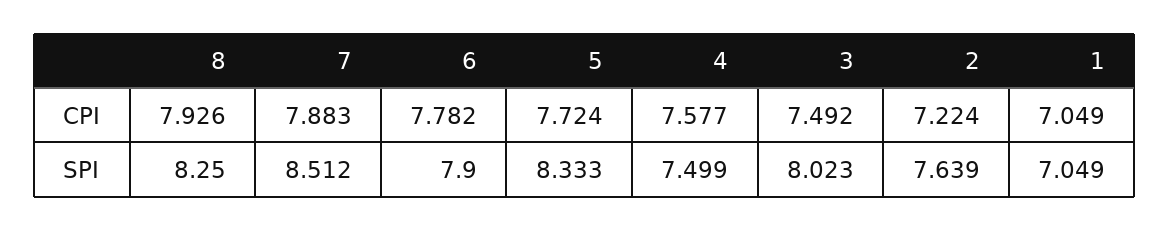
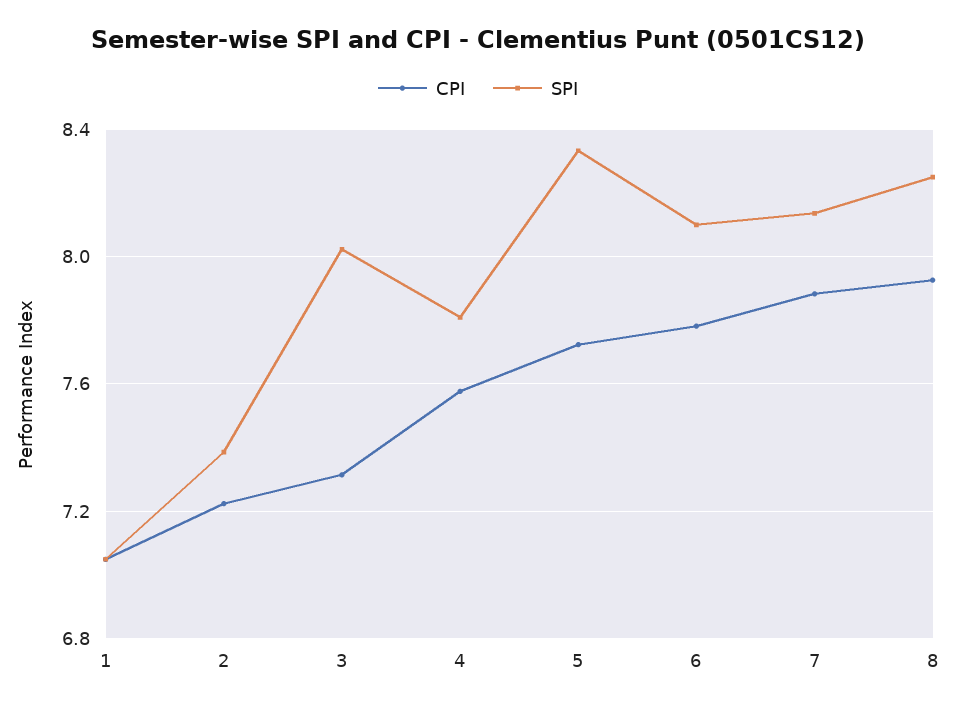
  {
    "CPI": {
      "8": 7.926,
      "7": 7.883,
      "6": 7.782,
      "5": 7.724,
      "4": 7.577,
-     "3": 7.492,
+     "3": 7.3,
      "2": 7.224,
      "1": 7.049
    },
    "SPI": {
      "8": 8.25,
-     "7": 8.512,
+     "7": 8.15,
-     "6": 7.9,
+     "6": 8.1,
      "5": 8.333,
-     "4": 7.499,
+     "4": 7.8,
      "3": 8.023,
-     "2": 7.639,
+     "2": 7.4,
      "1": 7.049
    }
  }

